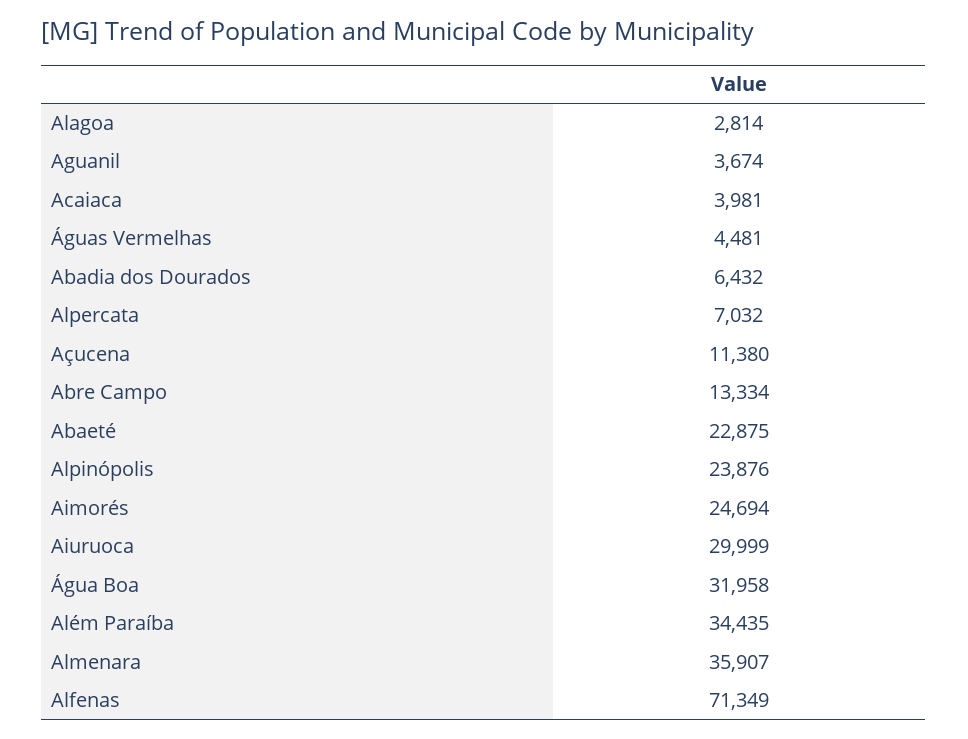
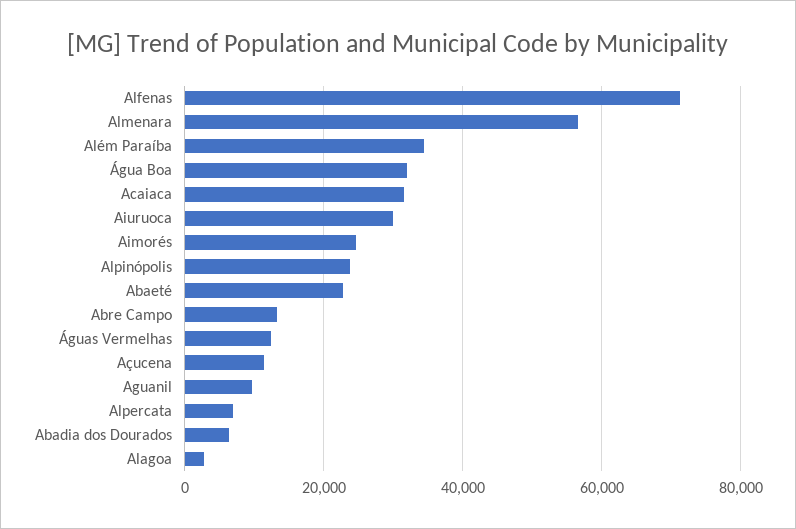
  {
    "Alagoa": 2814,
-   "Aguanil": 3674,
+   "Aguanil": 10000,
-   "Acaiaca": 3981,
+   "Acaiaca": 32000,
-   "Águas Vermelhas": 4481,
+   "Águas Vermelhas": 12000,
    "Abadia dos Dourados": 6432,
    "Alpercata": 7032,
    "Açucena": 11380,
    "Abre Campo": 13334,
    "Abaeté": 22875,
    "Alpinópolis": 23876,
    "Aimorés": 24694,
    "Aiuruoca": 29999,
    "Água Boa": 31958,
    "Além Paraíba": 34435,
-   "Almenara": 35907,
+   "Almenara": 56000,
    "Alfenas": 71349
  }

